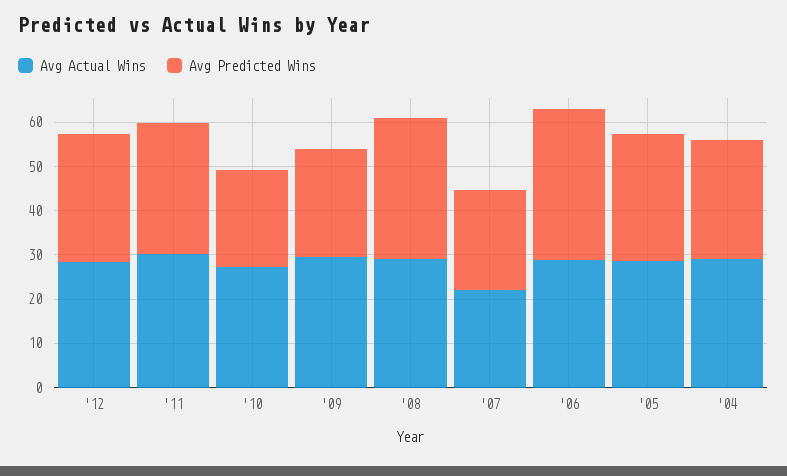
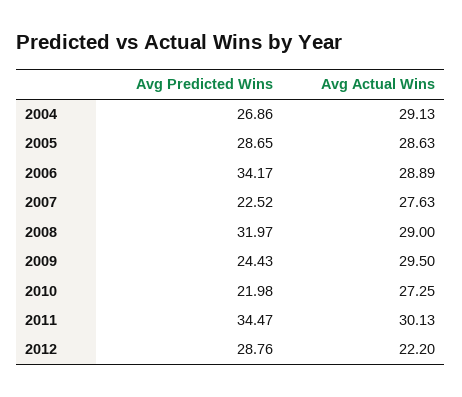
  {
    "Avg Actual Wins": {
-     "'12": 28,
+     "'12": 22.2,
      "'11": 30.13,
      "'10": 27.25,
      "'09": 29.5,
      "'08": 29,
-     "'07": 22,
+     "'07": 27.63,
      "'06": 28.89,
      "'05": 28.63,
      "'04": 29.13
    },
    "Avg Predicted Wins": {
      "'12": 28.76,
-     "'11": 30,
+     "'11": 34.47,
      "'10": 21.98,
      "'09": 24.43,
      "'08": 31.97,
      "'07": 22.52,
      "'06": 34.17,
      "'05": 28.65,
      "'04": 26.86
    }
  }

